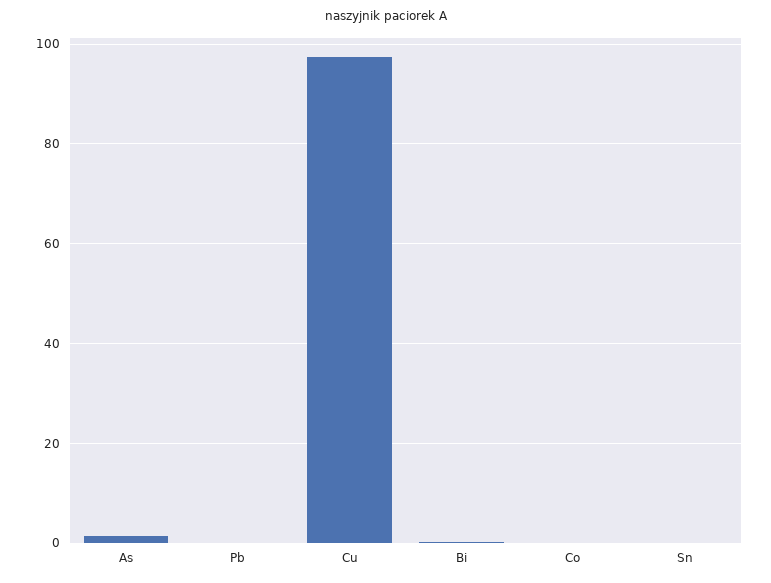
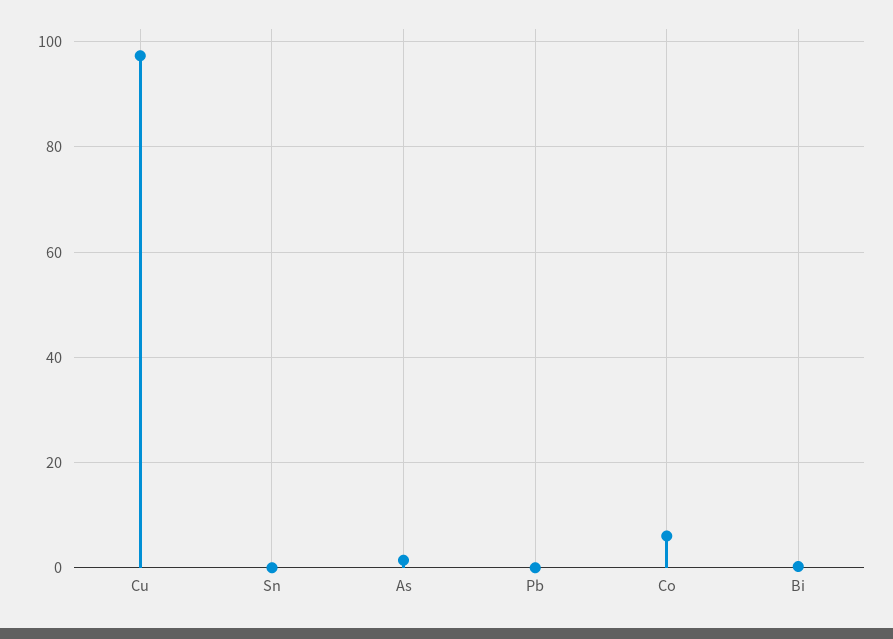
  {
    "As": 2,
    "Pb": 0,
    "Cu": 98,
    "Bi": 0,
-   "Co": 0,
+   "Co": 6,
    "Sn": 0
  }

